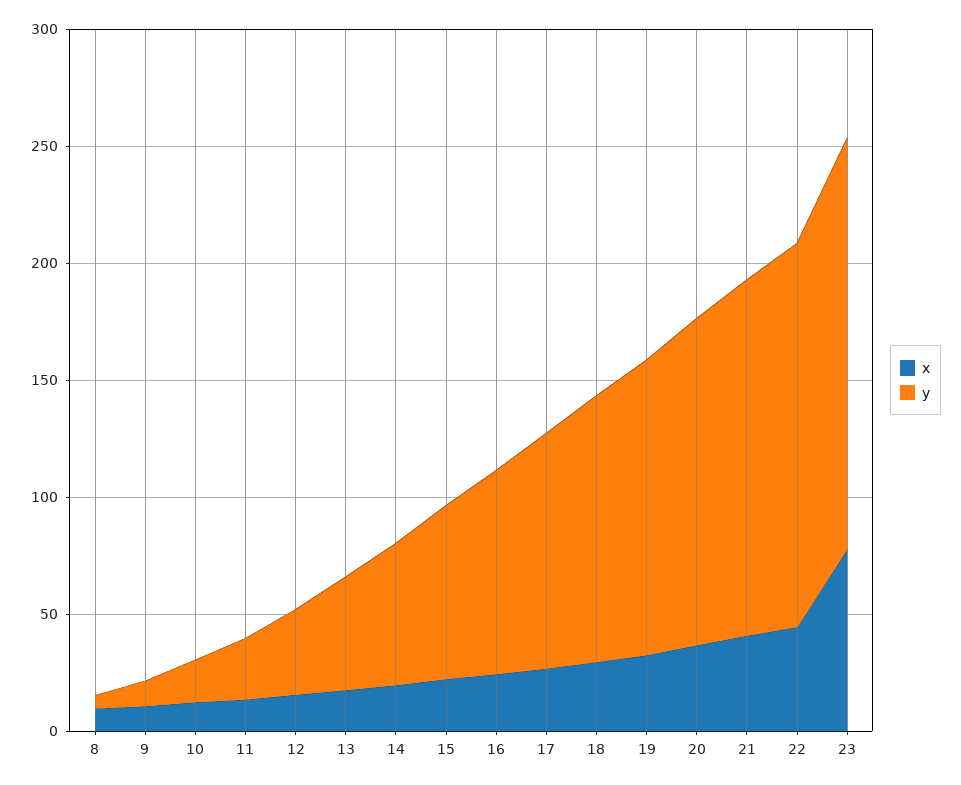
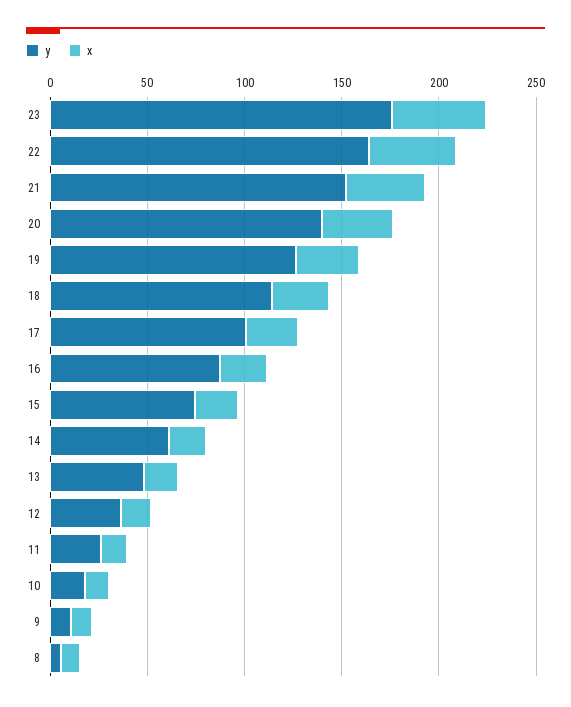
  {
    "x": {
      "8": 10,
      "9": 10,
      "10": 10,
      "11": 10,
      "12": 20,
      "13": 20,
      "14": 20,
      "15": 20,
      "16": 20,
      "17": 30,
      "18": 30,
      "19": 30,
      "20": 40,
      "21": 40,
      "22": 40,
-     "23": 80
+     "23": 50
    },
    "y": {
      "8": 10,
      "9": 10,
      "10": 20,
      "11": 30,
      "12": 40,
      "13": 50,
      "14": 60,
      "15": 70,
      "16": 90,
      "17": 100,
      "18": 110,
      "19": 130,
      "20": 140,
      "21": 150,
      "22": 160,
      "23": 180
    }
  }

